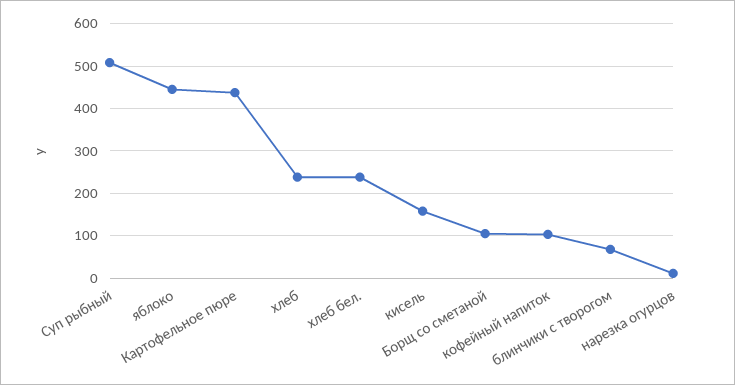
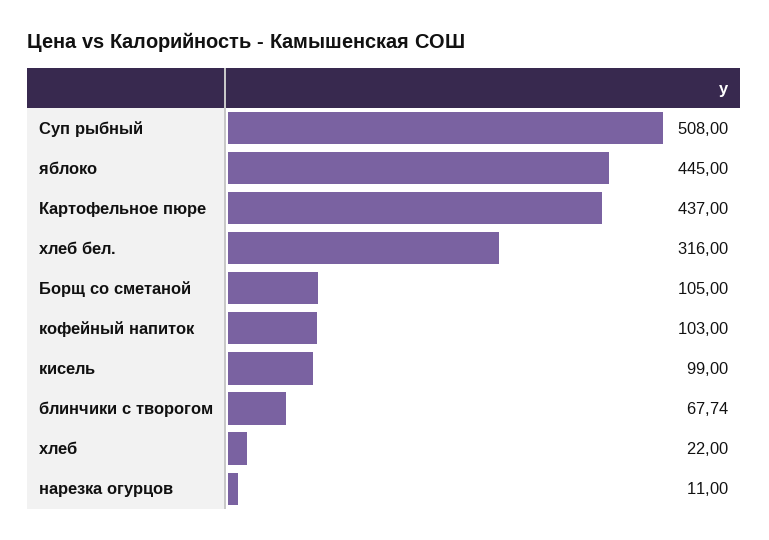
  {
    "Суп рыбный": 508,
    "яблоко": 445,
    "Картофельное пюре": 437,
-   "хлеб": 240,
+   "хлеб": 22,
-   "хлеб бел.": 240,
+   "хлеб бел.": 316,
-   "кисель": 160,
+   "кисель": 99,
    "Борщ со сметаной": 105,
    "кофейный напиток": 103,
    "блинчики с творогом": 67.74,
    "нарезка огурцов": 11
  }

